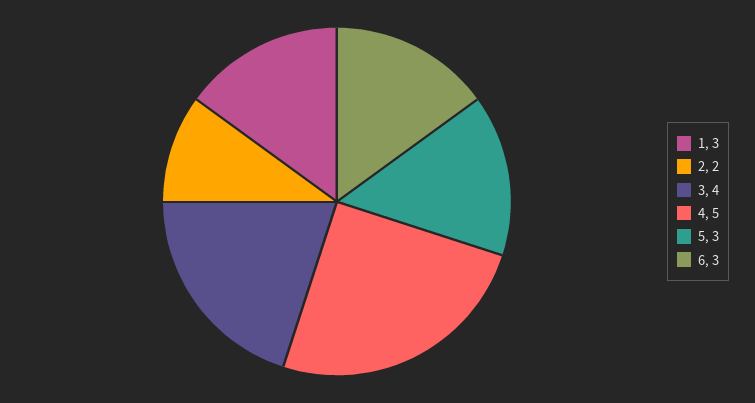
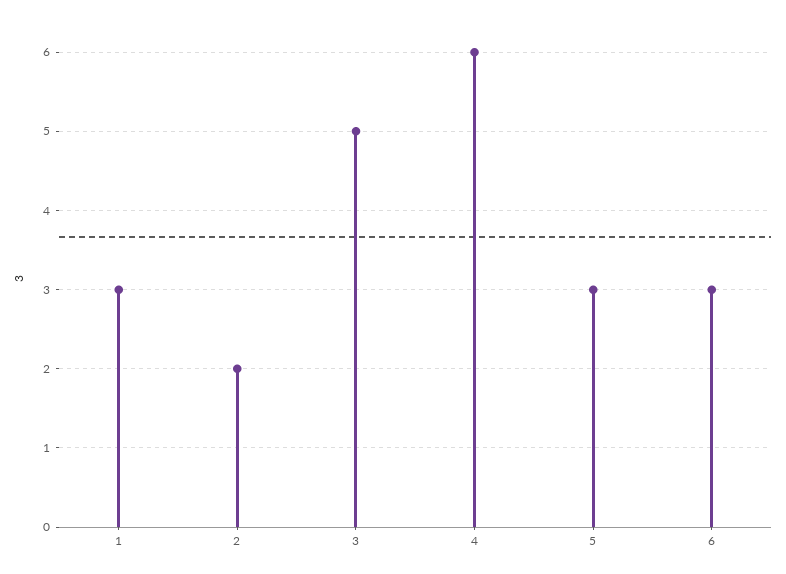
  {
    "1": 3,
    "2": 2,
-   "3": 4,
+   "3": 5,
-   "4": 5,
+   "4": 6,
    "5": 3,
    "6": 3
  }

